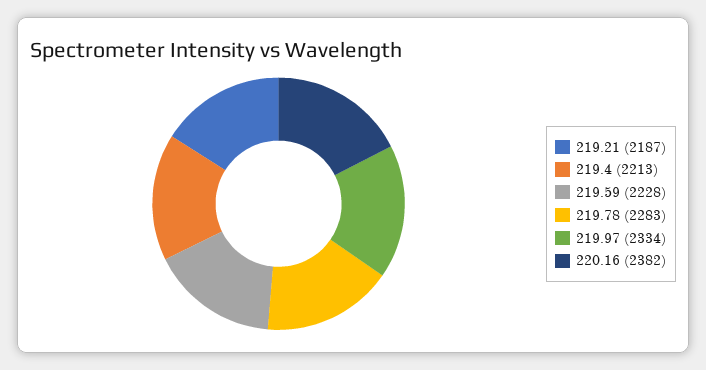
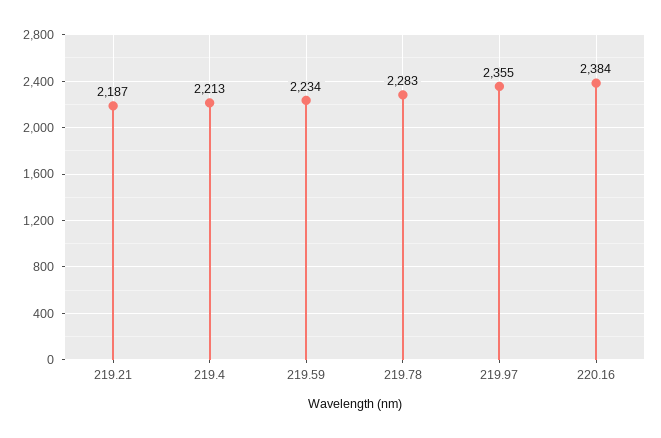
  {
    "219.21": 2187,
    "219.4": 2213,
-   "219.59": 2228,
+   "219.59": 2234,
    "219.78": 2283,
-   "219.97": 2334,
+   "219.97": 2355,
-   "220.16": 2382
+   "220.16": 2384
  }

